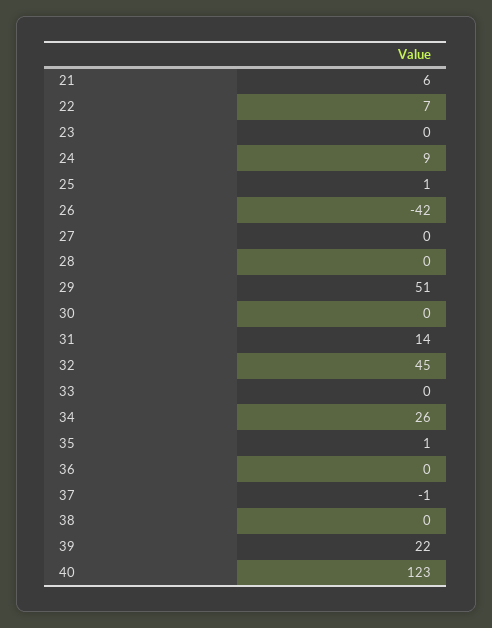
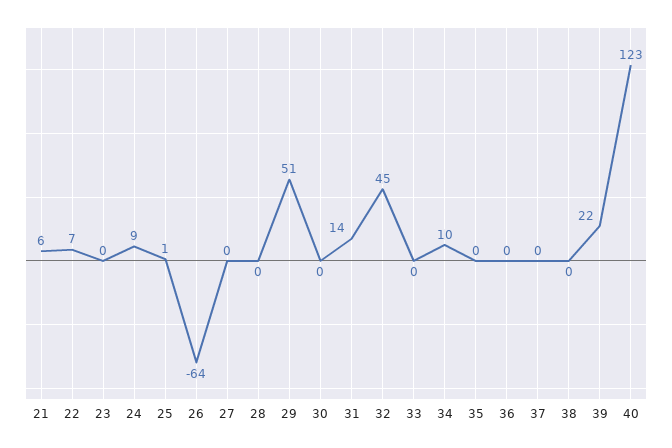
  {
    "21": 6,
    "22": 7,
    "23": 0,
    "24": 9,
    "25": 1,
-   "26": -42,
+   "26": -64,
    "27": 0,
    "28": 0,
    "29": 51,
    "30": 0,
    "31": 14,
    "32": 45,
    "33": 0,
-   "34": 26,
+   "34": 10,
-   "35": 1,
+   "35": 0,
    "36": 0,
-   "37": -1,
+   "37": 0,
    "38": 0,
    "39": 22,
    "40": 123
  }

